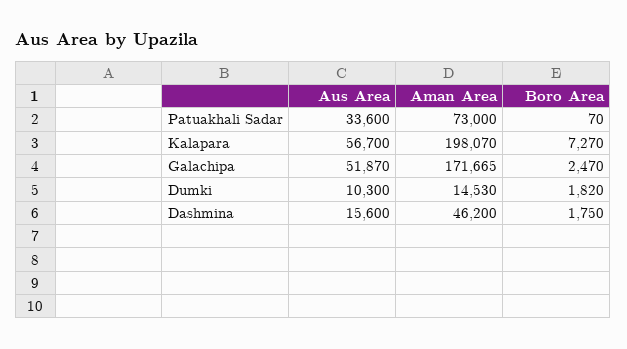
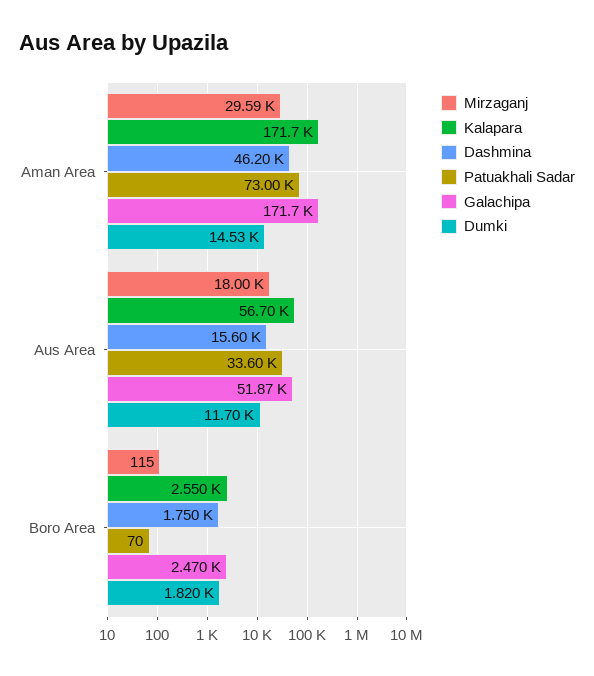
  {
    "Patuakhali Sadar": {
      "Aus Area": 33600,
      "Aman Area": 73000,
      "Boro Area": 70
    },
    "Kalapara": {
      "Aus Area": 56700,
-     "Aman Area": 198070,
+     "Aman Area": 171700,
-     "Boro Area": 7270
+     "Boro Area": 2550
    },
    "Galachipa": {
      "Aus Area": 51870,
      "Aman Area": 171665,
      "Boro Area": 2470
    },
    "Dumki": {
-     "Aus Area": 10300,
+     "Aus Area": 11700,
      "Aman Area": 14530,
      "Boro Area": 1820
    },
    "Dashmina": {
      "Aus Area": 15600,
      "Aman Area": 46200,
      "Boro Area": 1750
-   }
+   },
+   "Mirzaganj": {
+     "Aman Area": 29590,
+     "Aus Area": 18000,
+     "Boro Area": 115
+   }
  }

